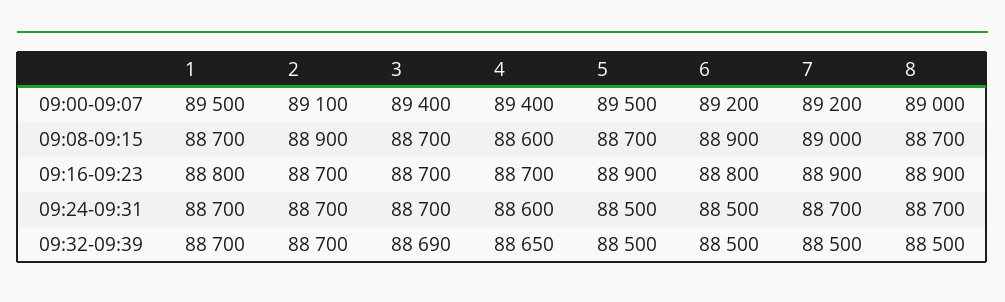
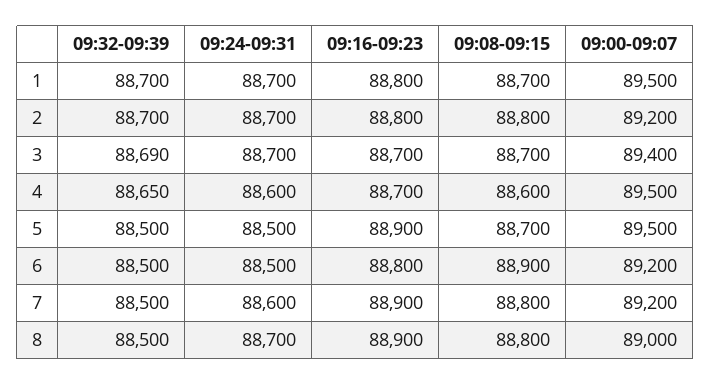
  {
    "1": {
      "09:00-09:07": 89500,
      "09:08-09:15": 88700,
      "09:16-09:23": 88800,
      "09:24-09:31": 88700,
      "09:32-09:39": 88700
    },
    "2": {
-     "09:00-09:07": 89100,
+     "09:00-09:07": 89200,
-     "09:08-09:15": 88900,
+     "09:08-09:15": 88800,
-     "09:16-09:23": 88700,
+     "09:16-09:23": 88800,
      "09:24-09:31": 88700,
      "09:32-09:39": 88700
    },
    "3": {
      "09:00-09:07": 89400,
      "09:08-09:15": 88700,
      "09:16-09:23": 88700,
      "09:24-09:31": 88700,
      "09:32-09:39": 88690
    },
    "4": {
-     "09:00-09:07": 89400,
+     "09:00-09:07": 89500,
      "09:08-09:15": 88600,
      "09:16-09:23": 88700,
      "09:24-09:31": 88600,
      "09:32-09:39": 88650
    },
    "5": {
      "09:00-09:07": 89500,
      "09:08-09:15": 88700,
      "09:16-09:23": 88900,
      "09:24-09:31": 88500,
      "09:32-09:39": 88500
    },
    "6": {
      "09:00-09:07": 89200,
      "09:08-09:15": 88900,
      "09:16-09:23": 88800,
      "09:24-09:31": 88500,
      "09:32-09:39": 88500
    },
    "7": {
      "09:00-09:07": 89200,
-     "09:08-09:15": 89000,
+     "09:08-09:15": 88800,
      "09:16-09:23": 88900,
-     "09:24-09:31": 88700,
+     "09:24-09:31": 88600,
      "09:32-09:39": 88500
    },
    "8": {
      "09:00-09:07": 89000,
-     "09:08-09:15": 88700,
+     "09:08-09:15": 88800,
      "09:16-09:23": 88900,
      "09:24-09:31": 88700,
      "09:32-09:39": 88500
    }
  }

